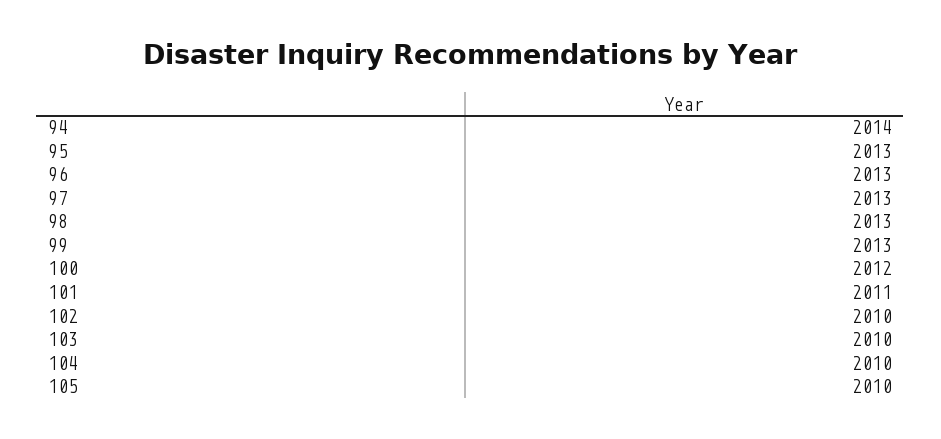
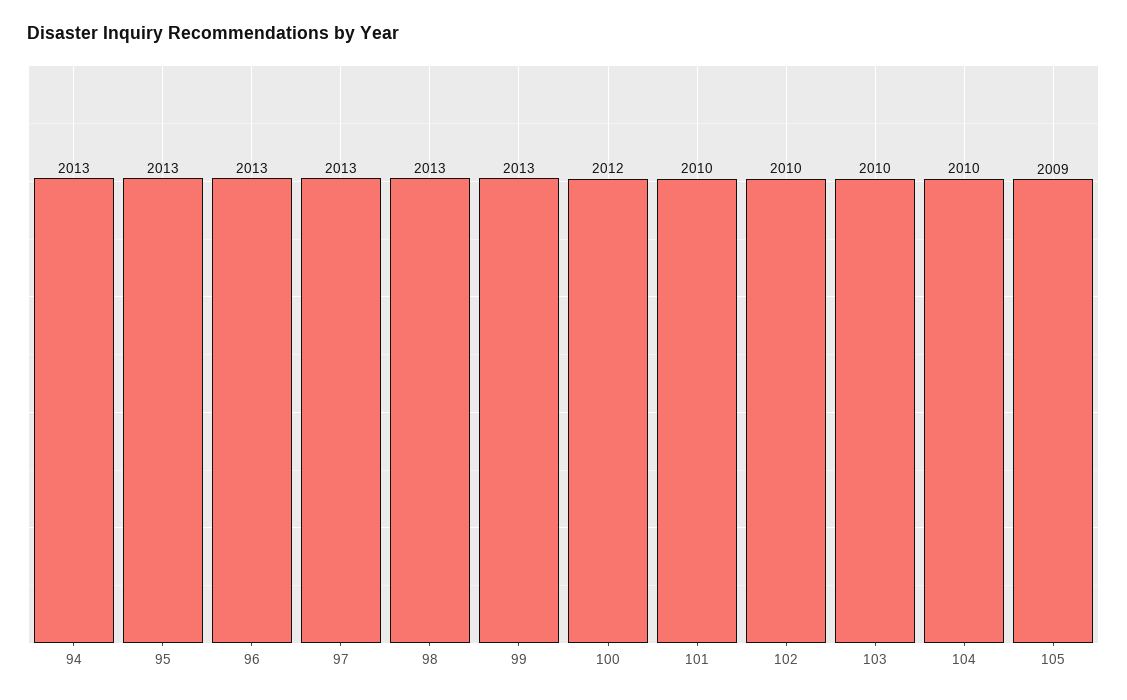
  {
-   "94": 2014,
+   "94": 2013,
    "95": 2013,
    "96": 2013,
    "97": 2013,
    "98": 2013,
    "99": 2013,
    "100": 2012,
-   "101": 2011,
+   "101": 2010,
    "102": 2010,
    "103": 2010,
    "104": 2010,
-   "105": 2010
+   "105": 2009
  }

